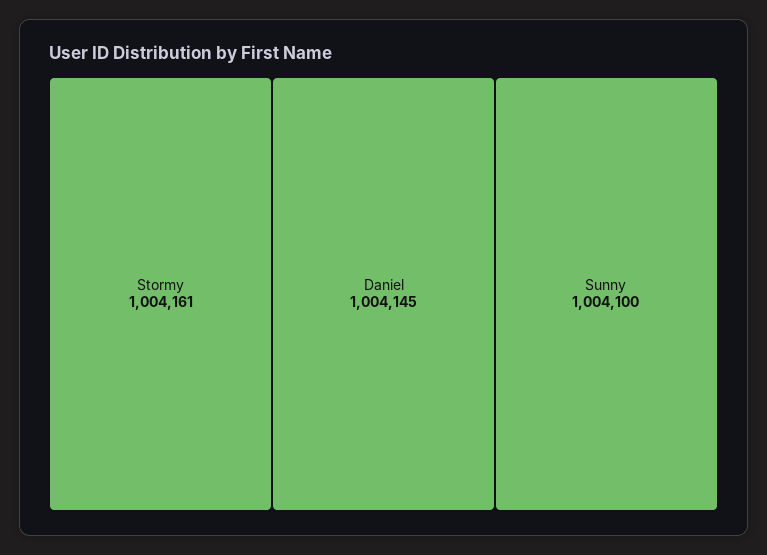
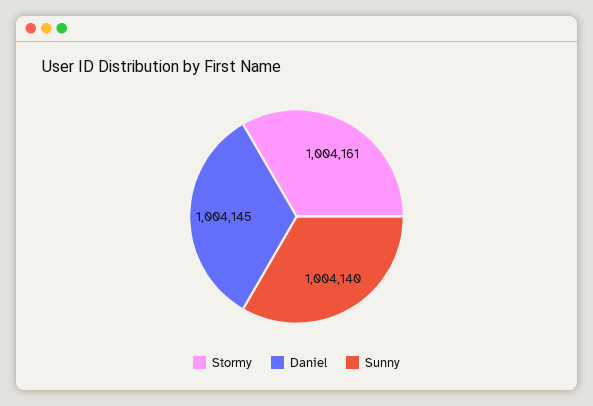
  {
    "Stormy": 1004161,
    "Daniel": 1004145,
-   "Sunny": 1004100
+   "Sunny": 1004140
  }

